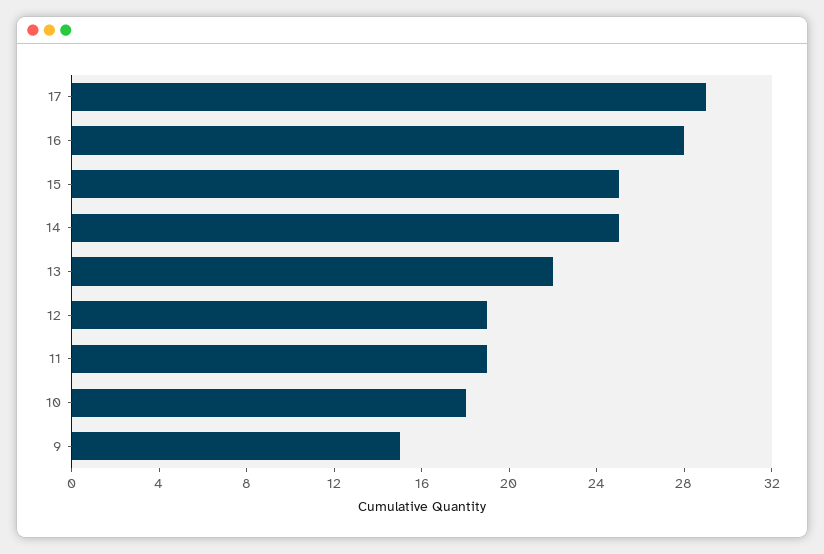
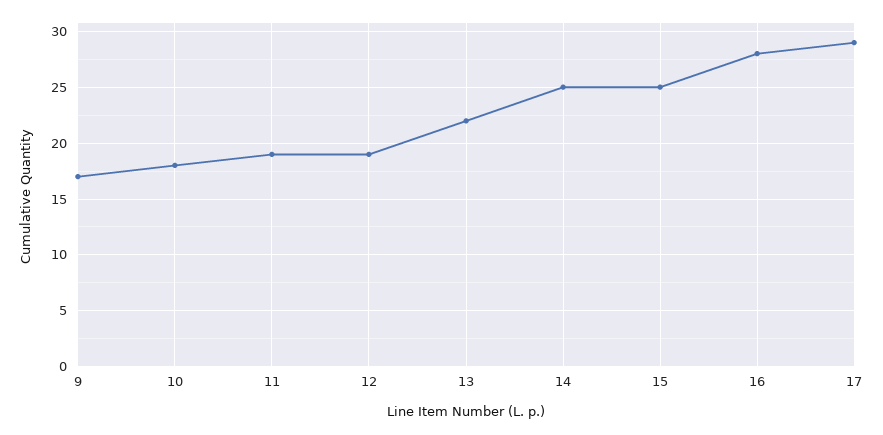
  {
    "17": 29,
    "16": 28,
    "15": 25,
    "14": 25,
    "13": 22,
    "12": 19,
    "11": 19,
    "10": 18,
-   "9": 15
+   "9": 17
  }

